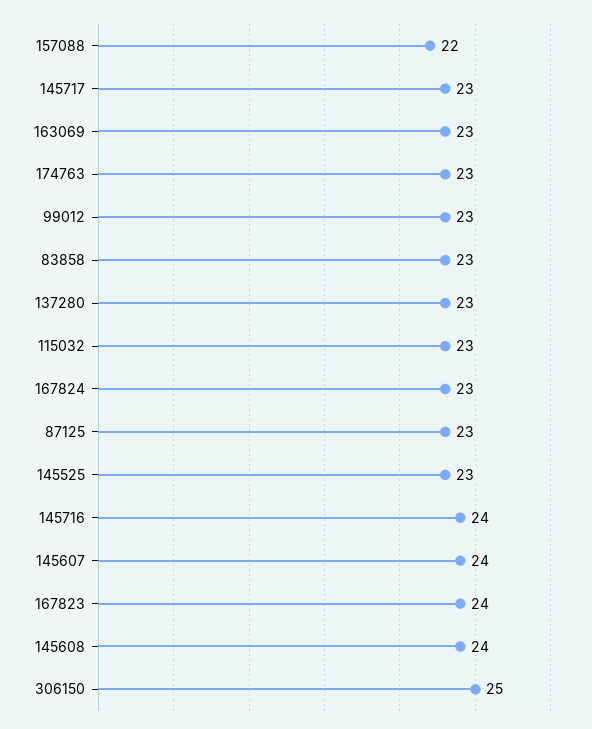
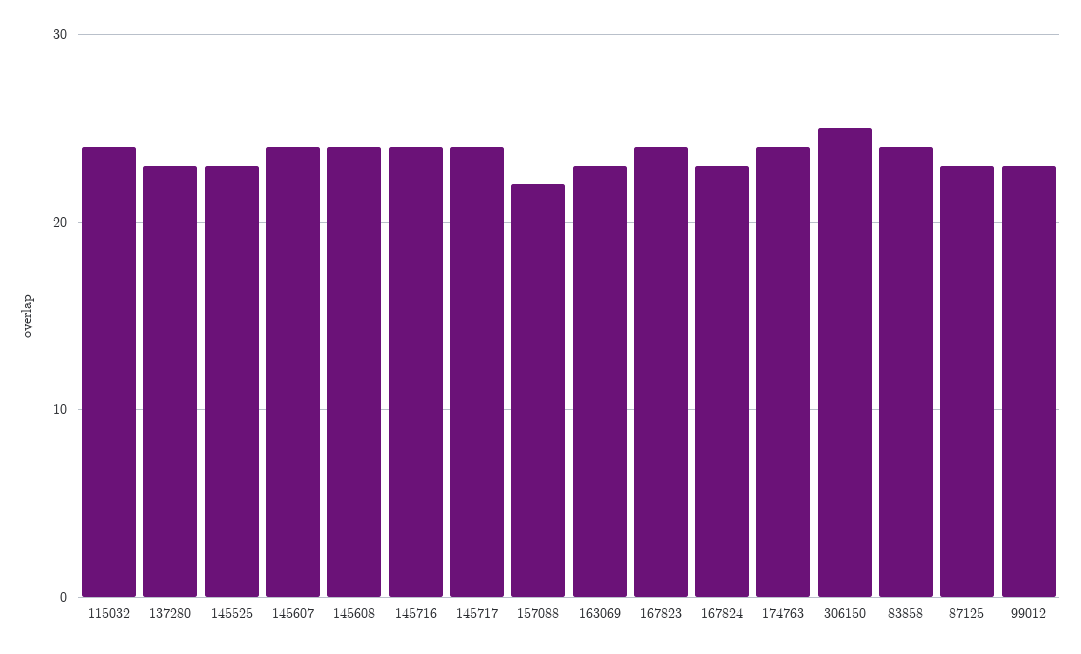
  {
    "157088": 22,
-   "145717": 23,
+   "145717": 24,
    "163069": 23,
-   "174763": 23,
+   "174763": 24,
    "99012": 23,
-   "83858": 23,
+   "83858": 24,
    "137280": 23,
-   "115032": 23,
+   "115032": 24,
    "167824": 23,
    "87125": 23,
    "145525": 23,
    "145716": 24,
    "145607": 24,
    "167823": 24,
    "145608": 24,
    "306150": 25
  }

